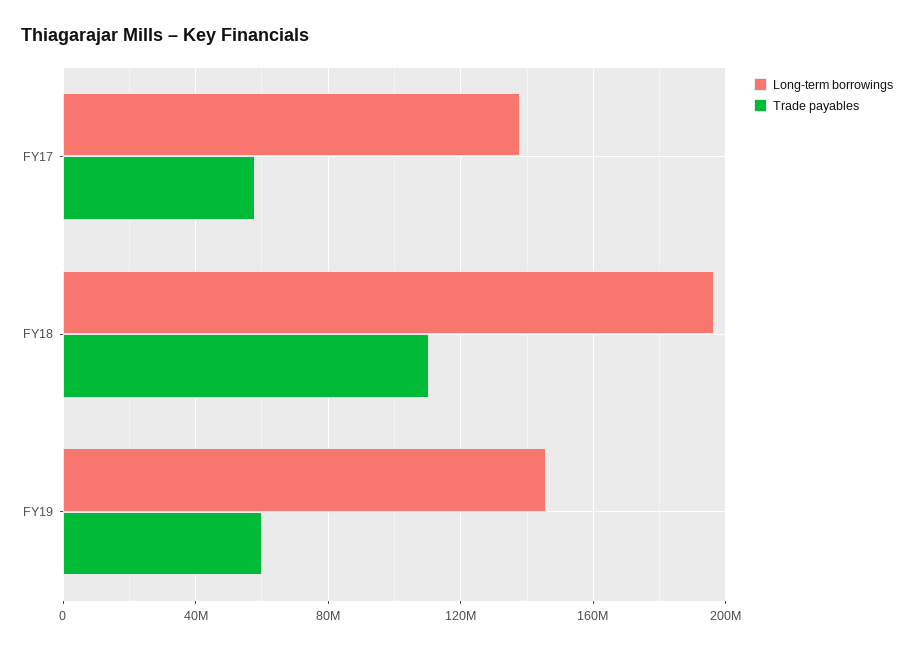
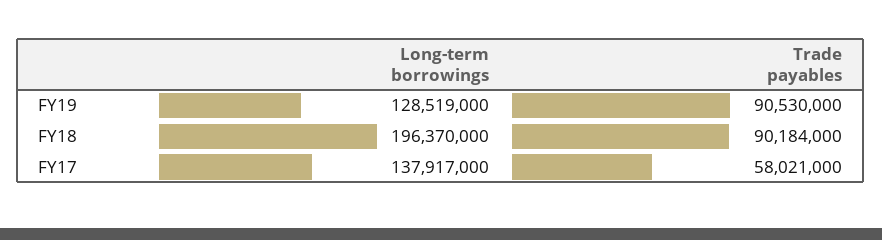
  {
    "Long-term borrowings": {
      "FY17": 137917000,
      "FY18": 196370000,
-     "FY19": 145000000
+     "FY19": 128519000
    },
    "Trade payables": {
      "FY17": 58021000,
-     "FY18": 110000000,
+     "FY18": 90184000,
-     "FY19": 60000000
+     "FY19": 90530000
    }
  }

